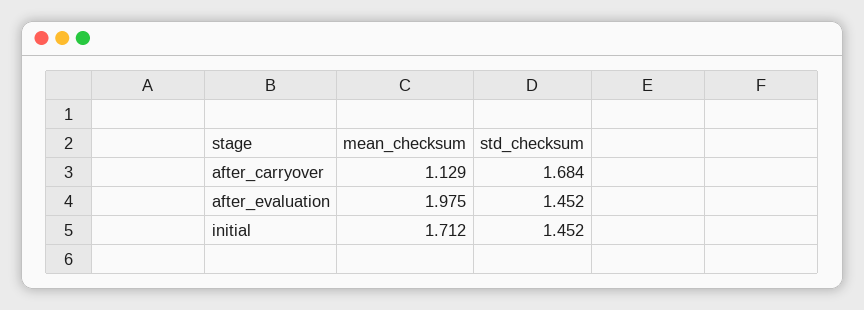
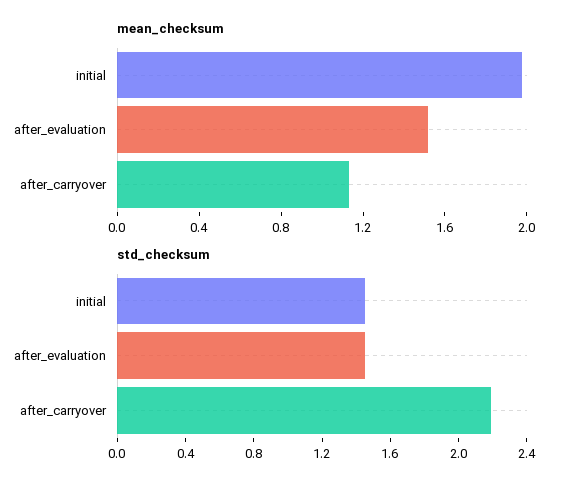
  {
    "mean_checksum": {
      "after_carryover": 1.129,
-     "after_evaluation": 1.975,
+     "after_evaluation": 1.5,
-     "initial": 1.712
+     "initial": 2
    },
    "std_checksum": {
-     "after_carryover": 1.684,
+     "after_carryover": 2.2,
      "after_evaluation": 1.452,
      "initial": 1.452
    }
  }

